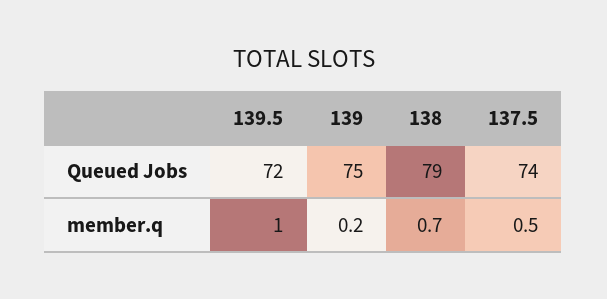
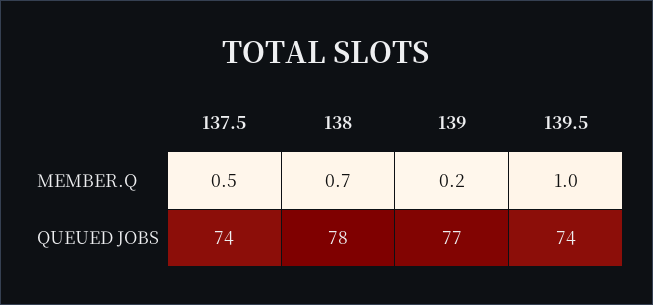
  {
    "139.5": {
-     "Queued Jobs": 72,
+     "Queued Jobs": 74,
      "member.q": 1
    },
    "139": {
-     "Queued Jobs": 75,
+     "Queued Jobs": 77,
      "member.q": 0.2
    },
    "138": {
-     "Queued Jobs": 79,
+     "Queued Jobs": 78,
      "member.q": 0.7
    },
    "137.5": {
      "Queued Jobs": 74,
      "member.q": 0.5
    }
  }

